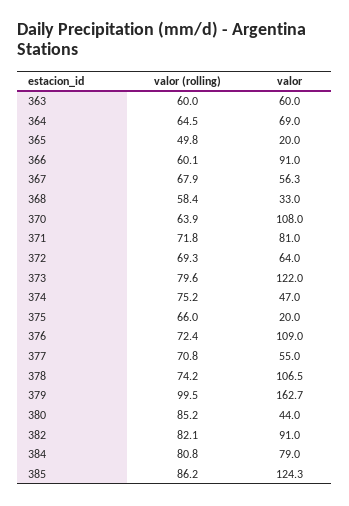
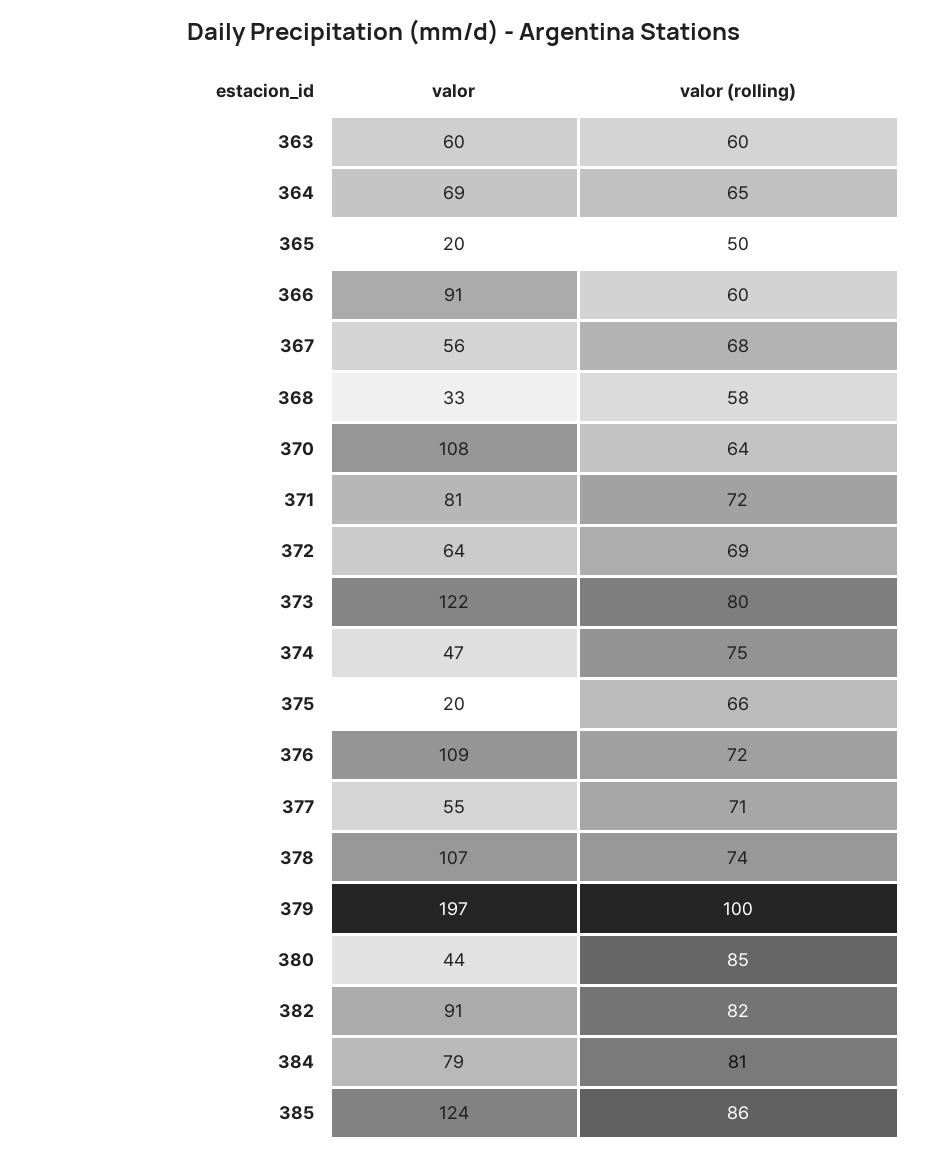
  {
    "valor (rolling)": {
      "363": 60,
      "364": 64.5,
      "365": 49.8,
      "366": 60.1,
      "367": 67.9,
      "368": 58.4,
      "370": 63.9,
      "371": 71.8,
      "372": 69.3,
      "373": 79.6,
      "374": 75.2,
      "375": 66,
      "376": 72.4,
      "377": 70.8,
      "378": 74.2,
      "379": 99.5,
      "380": 85.2,
      "382": 82.1,
      "384": 80.8,
      "385": 86.2
    },
    "valor": {
      "363": 60,
      "364": 69,
      "365": 20,
      "366": 91,
      "367": 56.3,
      "368": 33,
      "370": 108,
      "371": 81,
      "372": 64,
      "373": 122,
      "374": 47,
      "375": 20,
      "376": 109,
      "377": 55,
      "378": 106.5,
-     "379": 162.7,
+     "379": 197,
      "380": 44,
      "382": 91,
      "384": 79,
      "385": 124.3
    }
  }

